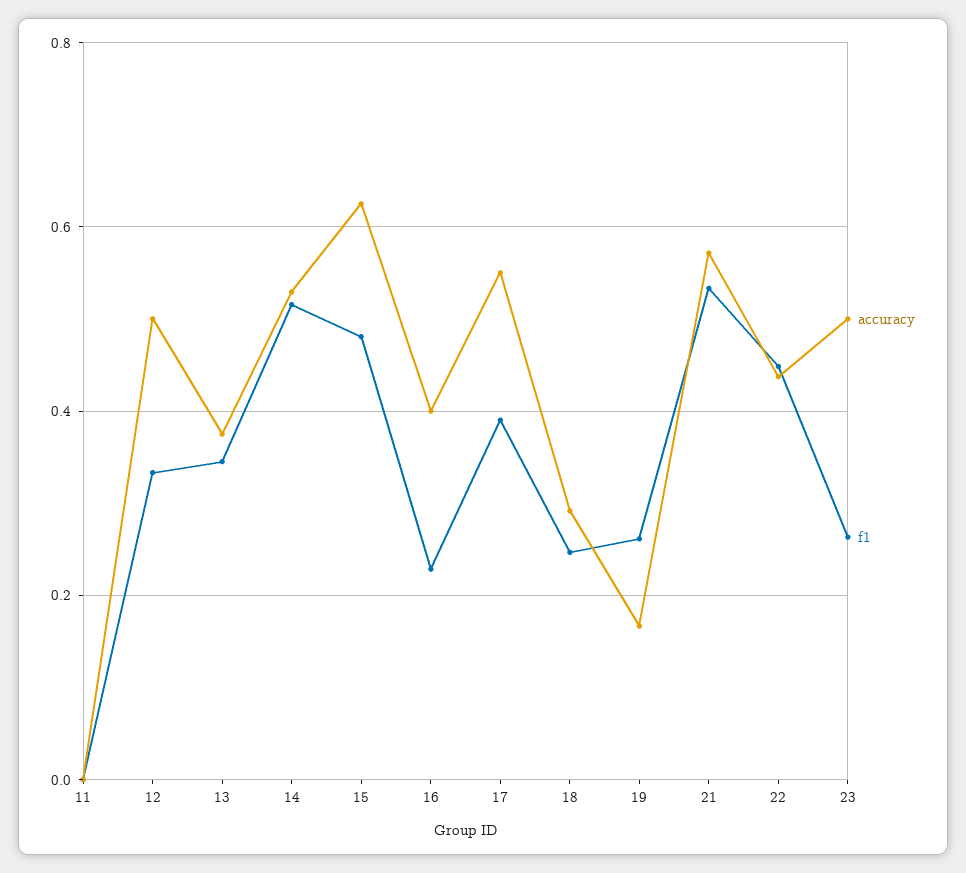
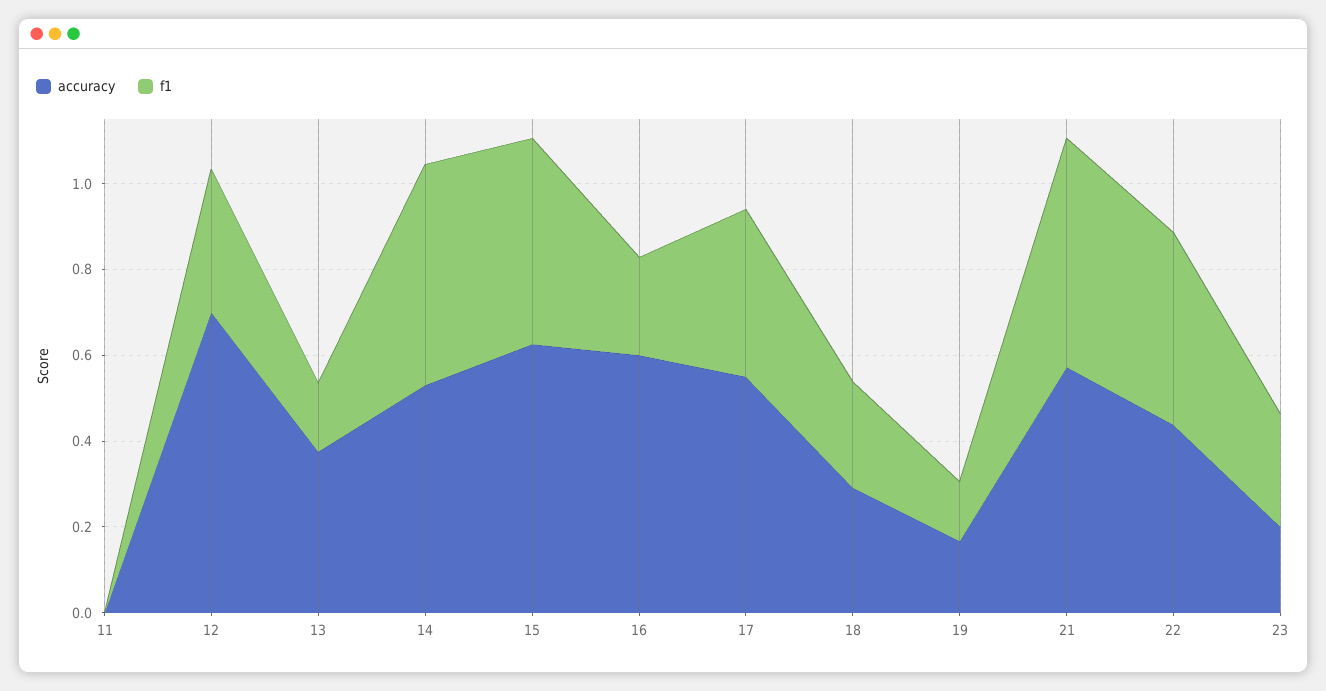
  {
    "accuracy": {
      "11": 0,
-     "12": 0.5,
+     "12": 0.7,
      "13": 0.38,
      "14": 0.52,
      "15": 0.62,
-     "16": 0.4,
+     "16": 0.6,
      "17": 0.56,
      "18": 0.3,
      "19": 0.16,
      "21": 0.58,
      "22": 0.44,
-     "23": 0.5
+     "23": 0.2
    },
    "f1": {
      "11": 0,
      "12": 0.34,
-     "13": 0.34,
+     "13": 0.15,
      "14": 0.52,
      "15": 0.48,
      "16": 0.22,
      "17": 0.4,
      "18": 0.24,
-     "19": 0.26,
+     "19": 0.15,
      "21": 0.54,
      "22": 0.44,
      "23": 0.26
    }
  }

